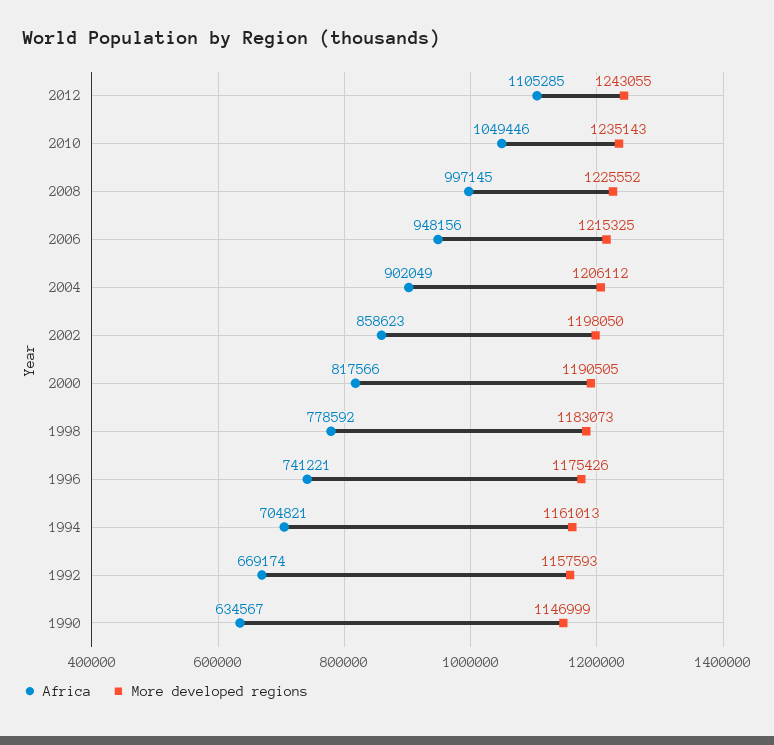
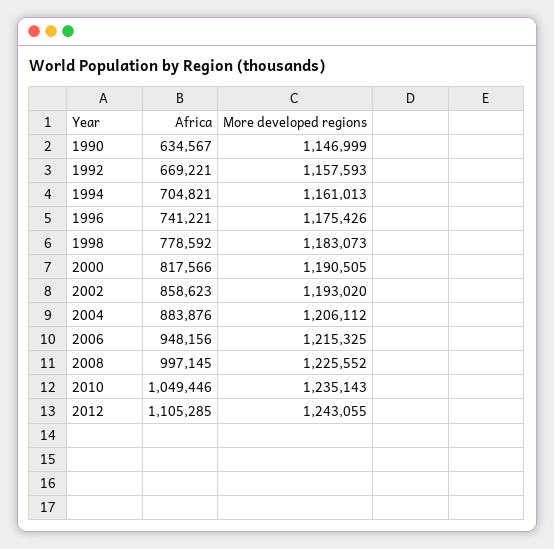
  {
    "Africa": {
      "2012": 1105285,
      "2010": 1049446,
      "2008": 997145,
      "2006": 948156,
-     "2004": 902049,
+     "2004": 883876,
      "2002": 858623,
      "2000": 817566,
      "1998": 778592,
      "1996": 741221,
      "1994": 704821,
-     "1992": 669174,
+     "1992": 669221,
      "1990": 634567
    },
    "More developed regions": {
      "2012": 1243055,
      "2010": 1235143,
      "2008": 1225552,
      "2006": 1215325,
      "2004": 1206112,
-     "2002": 1198050,
+     "2002": 1193020,
      "2000": 1190505,
      "1998": 1183073,
      "1996": 1175426,
      "1994": 1161013,
      "1992": 1157593,
      "1990": 1146999
    }
  }

